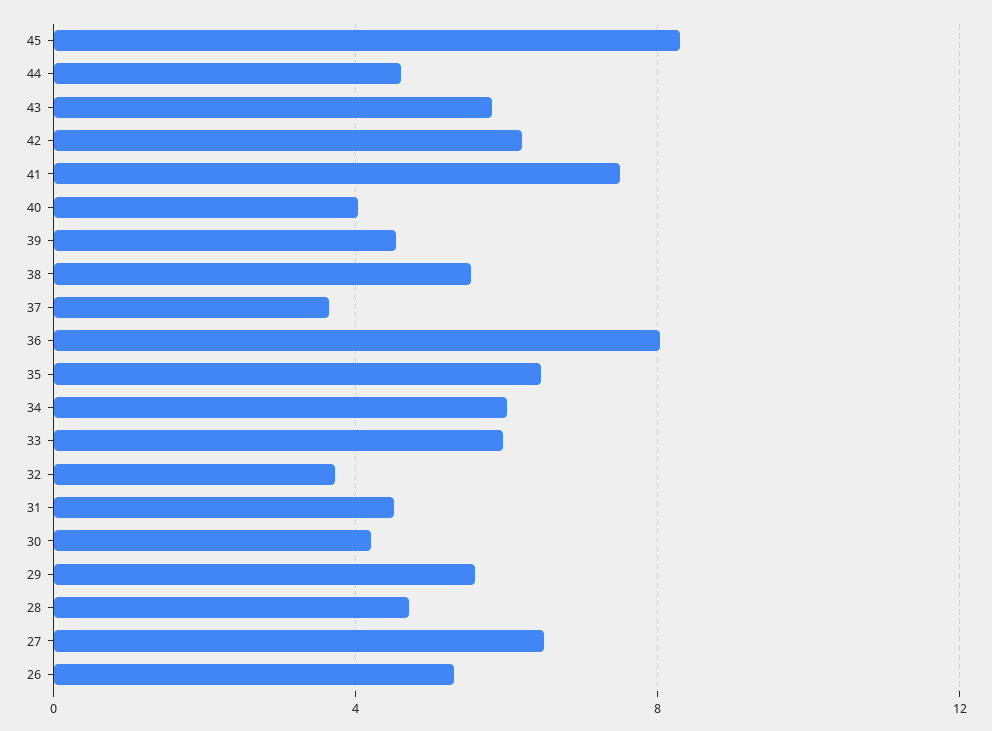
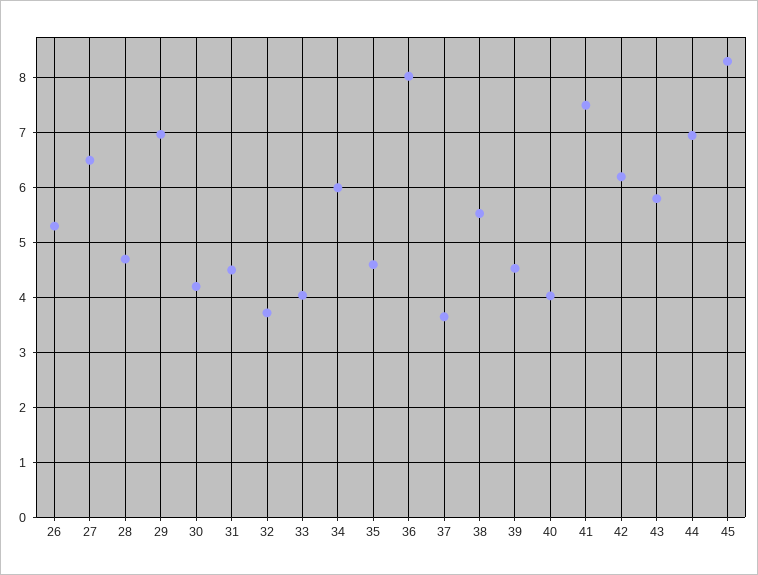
  {
    "45": 8.4,
-   "44": 4.5,
+   "44": 7,
    "43": 5.8,
    "42": 6.2,
    "41": 7.6,
    "40": 4,
    "39": 4.6,
    "38": 5.6,
    "37": 3.6,
    "36": 8,
-   "35": 6.5,
+   "35": 4.6,
    "34": 6,
-   "33": 6,
+   "33": 4,
    "32": 3.8,
    "31": 4.6,
    "30": 4.2,
-   "29": 5.5,
+   "29": 7,
    "28": 4.8,
    "27": 6.6,
    "26": 5.4
  }

